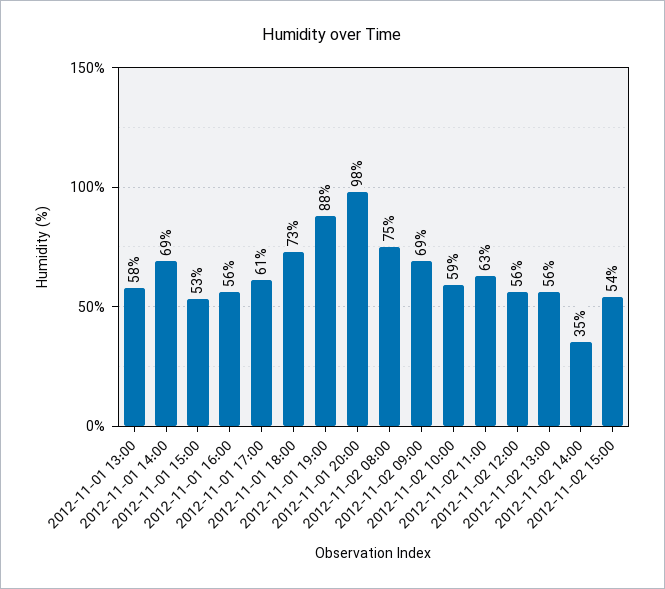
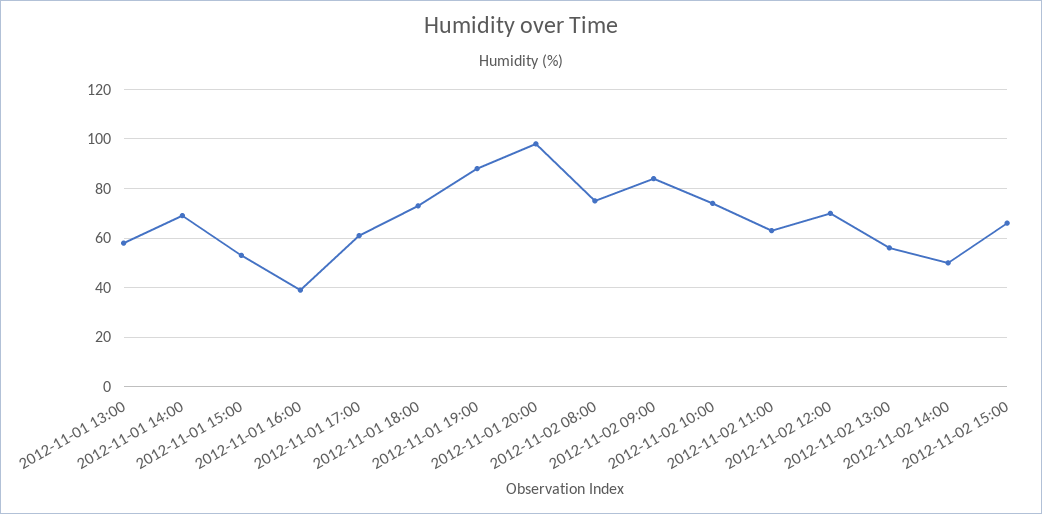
  {
    "2012-11-01 13:00": 58,
    "2012-11-01 14:00": 69,
    "2012-11-01 15:00": 53,
-   "2012-11-01 16:00": 56,
+   "2012-11-01 16:00": 40,
    "2012-11-01 17:00": 61,
    "2012-11-01 18:00": 73,
    "2012-11-01 19:00": 88,
    "2012-11-01 20:00": 98,
    "2012-11-02 08:00": 75,
-   "2012-11-02 09:00": 69,
+   "2012-11-02 09:00": 85,
-   "2012-11-02 10:00": 59,
+   "2012-11-02 10:00": 75,
    "2012-11-02 11:00": 63,
-   "2012-11-02 12:00": 56,
+   "2012-11-02 12:00": 70,
    "2012-11-02 13:00": 56,
-   "2012-11-02 14:00": 35,
+   "2012-11-02 14:00": 50,
-   "2012-11-02 15:00": 54
+   "2012-11-02 15:00": 65
  }

